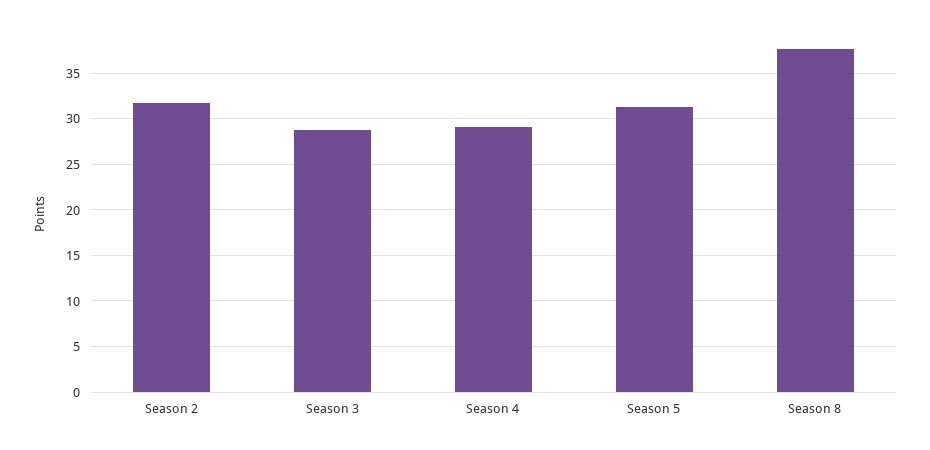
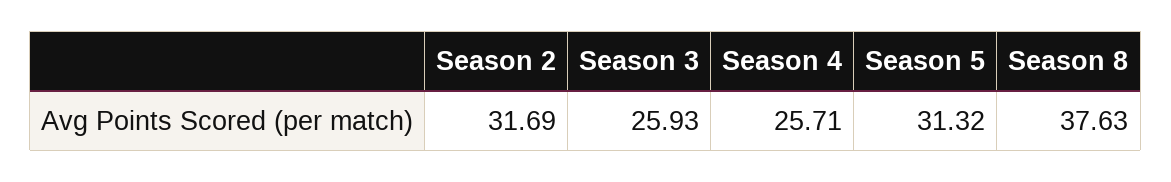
  {
    "Season 2": 31.69,
-   "Season 3": 29,
+   "Season 3": 25.93,
-   "Season 4": 29,
+   "Season 4": 25.71,
    "Season 5": 31.32,
    "Season 8": 37.63
  }

